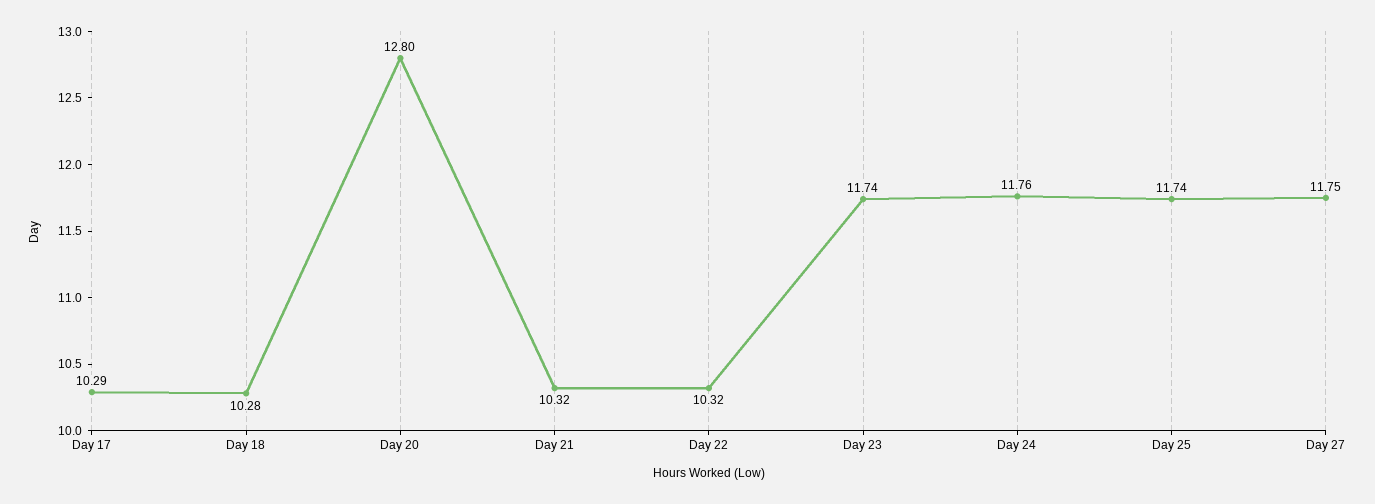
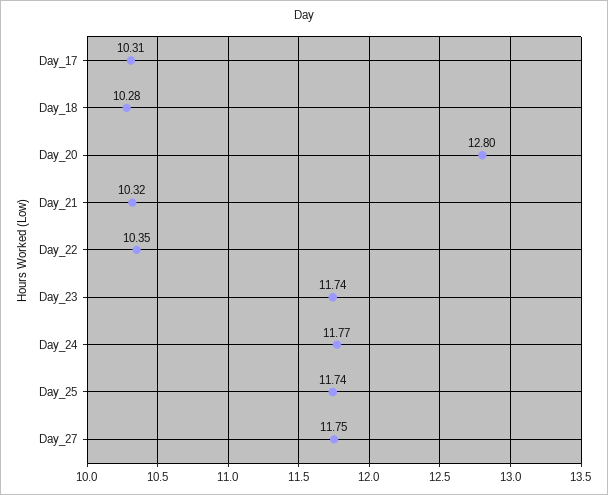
  {
-   "Day 17": 10.29,
+   "Day 17": 10.31,
    "Day 18": 10.28,
    "Day 20": 12.8,
    "Day 21": 10.32,
-   "Day 22": 10.32,
+   "Day 22": 10.35,
    "Day 23": 11.74,
-   "Day 24": 11.76,
+   "Day 24": 11.77,
    "Day 25": 11.74,
    "Day 27": 11.75
  }

